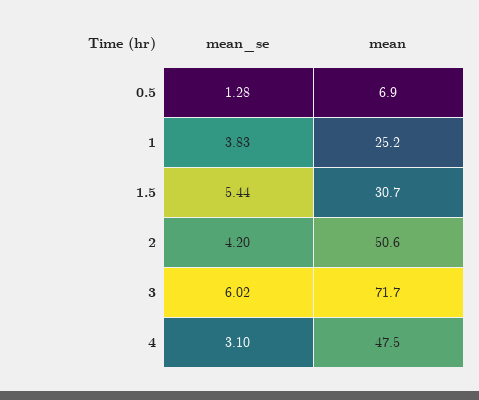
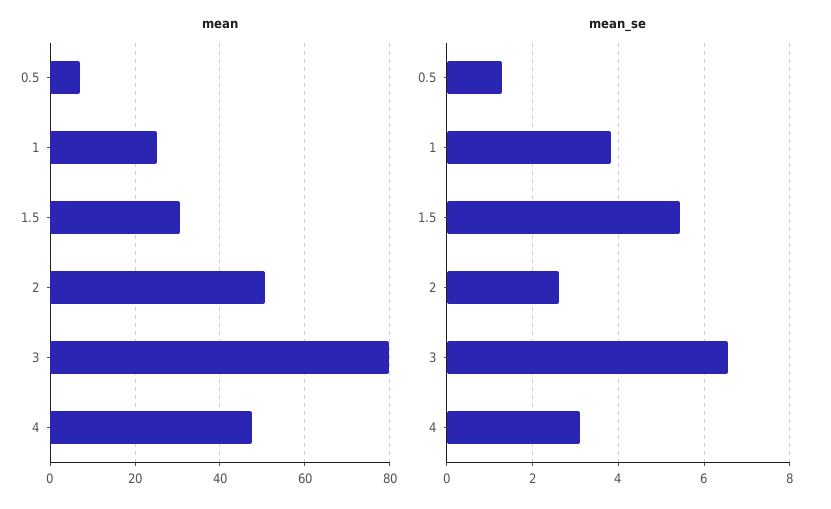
  {
    "mean_se": {
      "0.5": 1.28,
      "1": 3.83,
      "1.5": 5.44,
-     "2": 4.2,
+     "2": 2.6,
-     "3": 6.02,
+     "3": 6.6,
      "4": 3.1
    },
    "mean": {
      "0.5": 6.9,
      "1": 25.2,
      "1.5": 30.7,
      "2": 50.6,
-     "3": 71.7,
+     "3": 80,
      "4": 47.5
    }
  }

